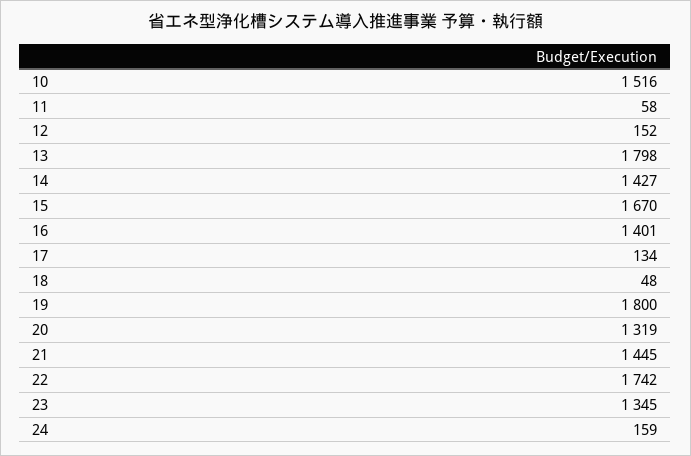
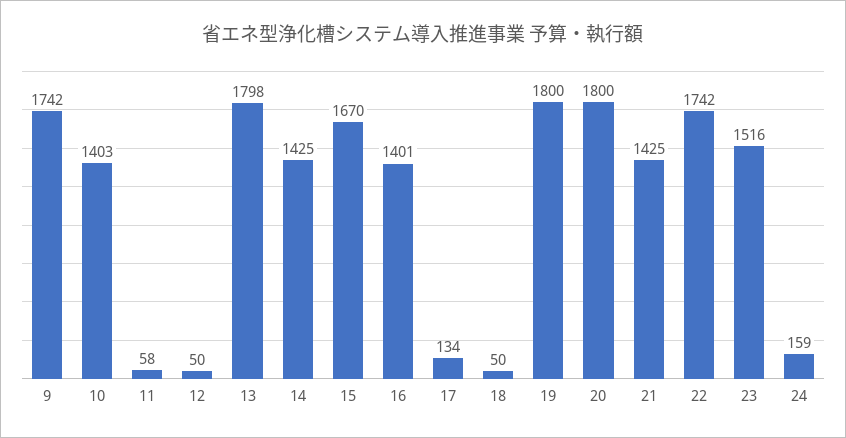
  {
-   "10": 1516,
+   "10": 1403,
    "11": 58,
-   "12": 152,
+   "12": 50,
    "13": 1798,
-   "14": 1427,
+   "14": 1425,
    "15": 1670,
    "16": 1401,
    "17": 134,
-   "18": 48,
+   "18": 50,
    "19": 1800,
-   "20": 1319,
+   "20": 1800,
-   "21": 1445,
+   "21": 1425,
    "22": 1742,
-   "23": 1345,
+   "23": 1516,
-   "24": 159
+   "24": 159,
+   "9": 1742
  }

